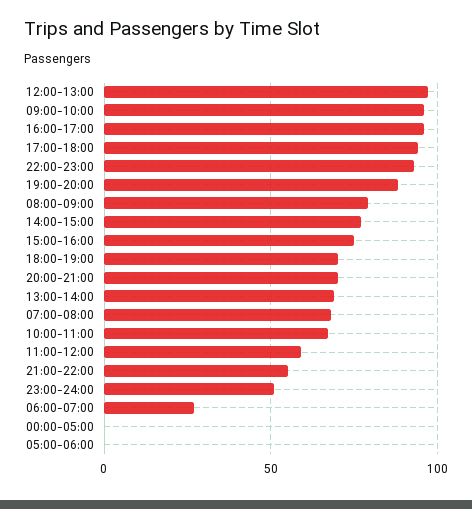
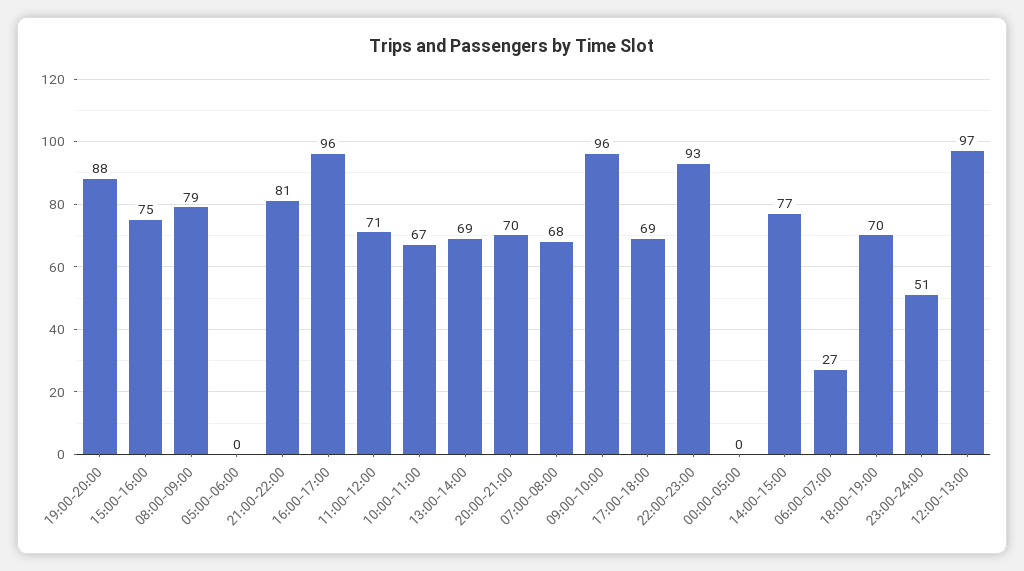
  {
    "12:00-13:00": 97,
    "09:00-10:00": 96,
    "16:00-17:00": 96,
-   "17:00-18:00": 95,
+   "17:00-18:00": 69,
    "22:00-23:00": 93,
    "19:00-20:00": 88,
    "08:00-09:00": 79,
    "14:00-15:00": 77,
    "15:00-16:00": 75,
    "18:00-19:00": 70,
    "20:00-21:00": 70,
    "13:00-14:00": 69,
    "07:00-08:00": 68,
    "10:00-11:00": 67,
-   "11:00-12:00": 60,
+   "11:00-12:00": 71,
-   "21:00-22:00": 55,
+   "21:00-22:00": 81,
    "23:00-24:00": 51,
    "06:00-07:00": 27,
    "00:00-05:00": 0,
    "05:00-06:00": 0
  }

